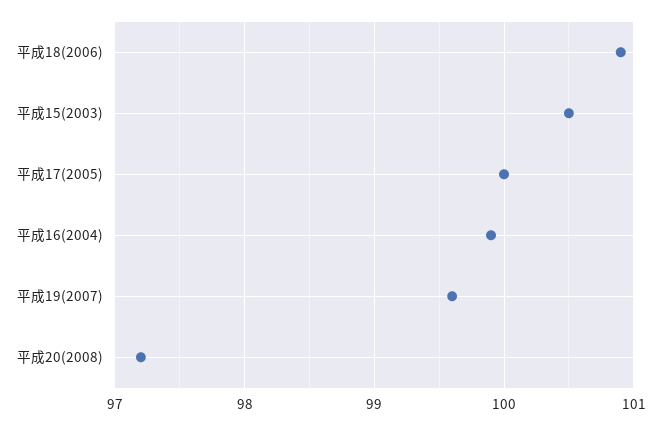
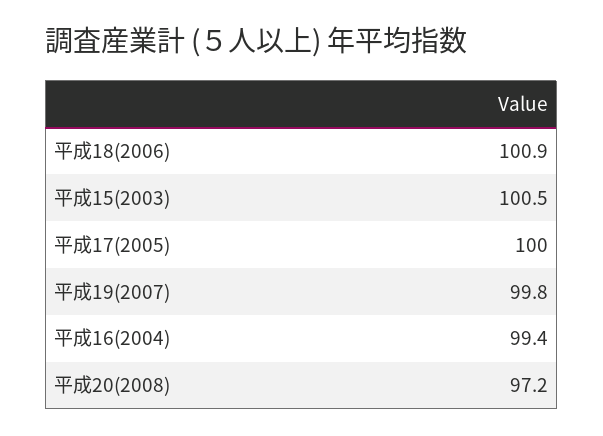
  {
    "平成18(2006)": 100.9,
    "平成15(2003)": 100.5,
    "平成17(2005)": 100,
-   "平成16(2004)": 99.9,
+   "平成16(2004)": 99.4,
-   "平成19(2007)": 99.6,
+   "平成19(2007)": 99.8,
    "平成20(2008)": 97.2
  }

